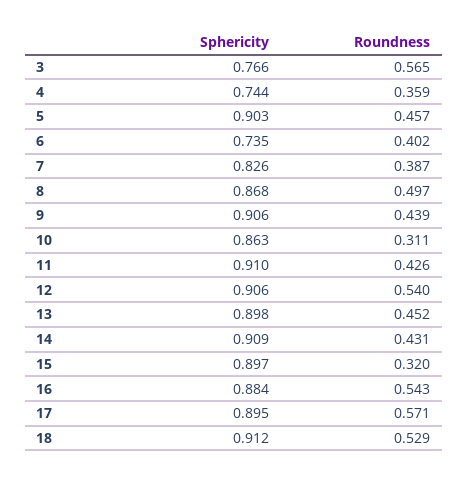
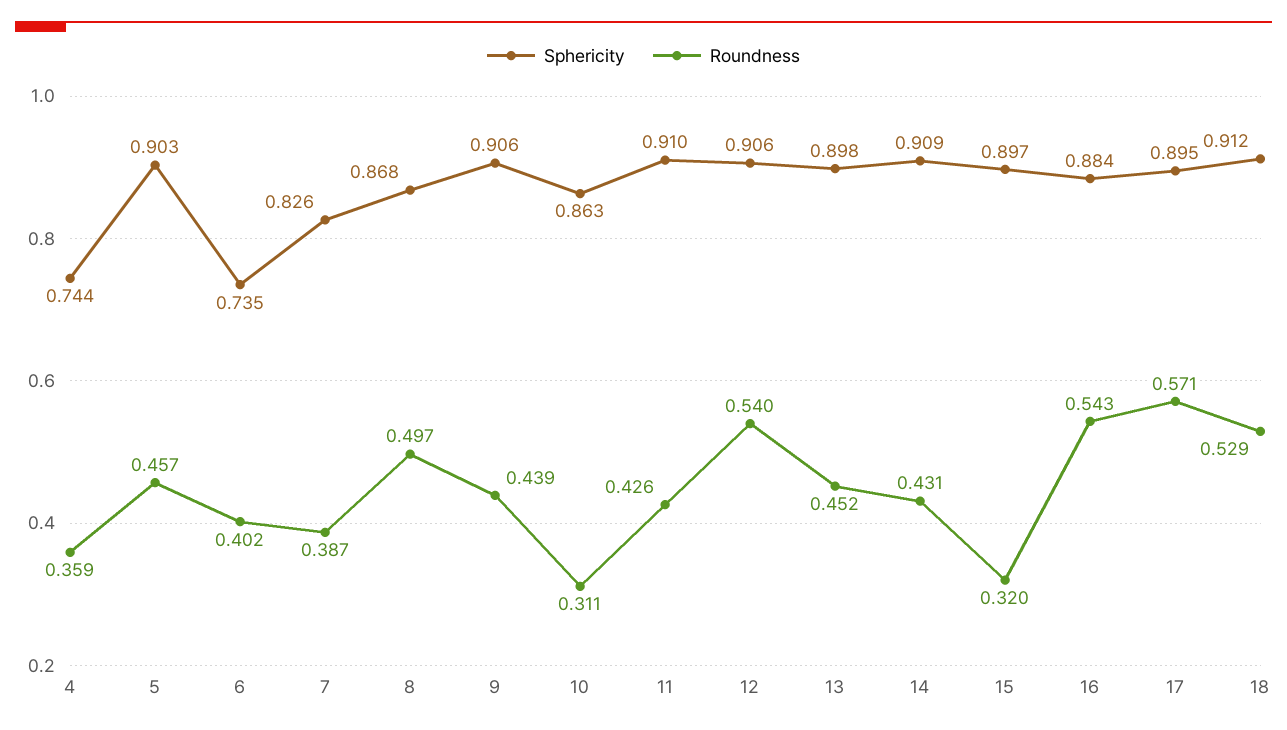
  {
    "Sphericity": {
-     "3": 0.766,
      "4": 0.744,
      "5": 0.903,
      "6": 0.735,
      "7": 0.826,
      "8": 0.868,
      "9": 0.906,
      "10": 0.863,
      "11": 0.91,
      "12": 0.906,
      "13": 0.898,
      "14": 0.909,
      "15": 0.897,
      "16": 0.884,
      "17": 0.895,
      "18": 0.912
    },
    "Roundness": {
-     "3": 0.565,
      "4": 0.359,
      "5": 0.457,
      "6": 0.402,
      "7": 0.387,
      "8": 0.497,
      "9": 0.439,
      "10": 0.311,
      "11": 0.426,
      "12": 0.54,
      "13": 0.452,
      "14": 0.431,
      "15": 0.32,
      "16": 0.543,
      "17": 0.571,
      "18": 0.529
    }
  }

